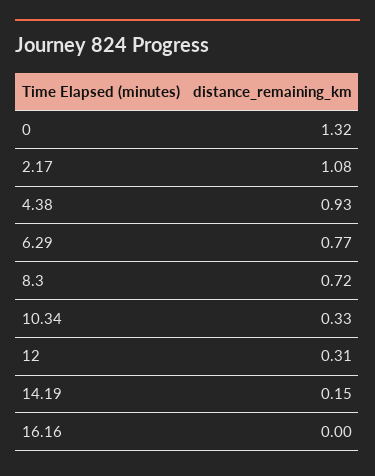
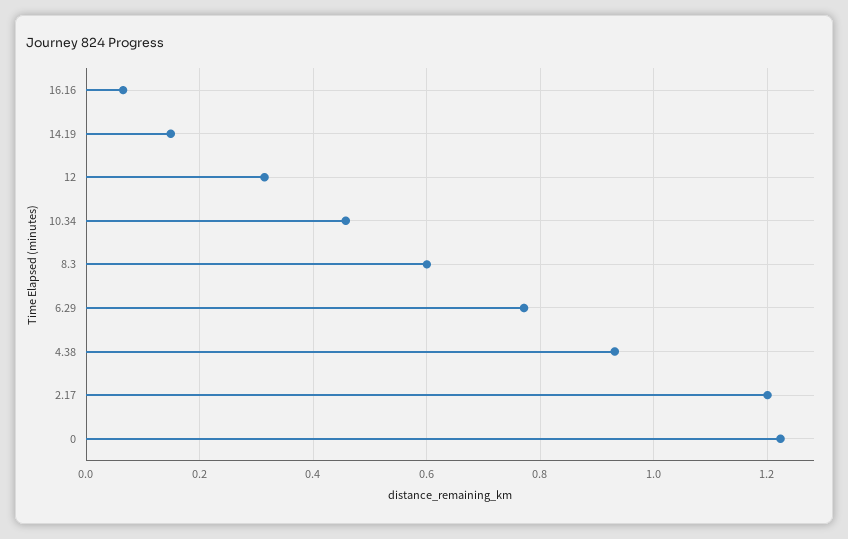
  {
-   "0": 1.32,
+   "0": 1.22,
-   "2.17": 1.08,
+   "2.17": 1.2,
    "4.38": 0.93,
    "6.29": 0.77,
-   "8.3": 0.72,
+   "8.3": 0.6,
-   "10.34": 0.33,
+   "10.34": 0.46,
    "12": 0.31,
    "14.19": 0.15,
-   "16.16": 0
+   "16.16": 0.06
  }

